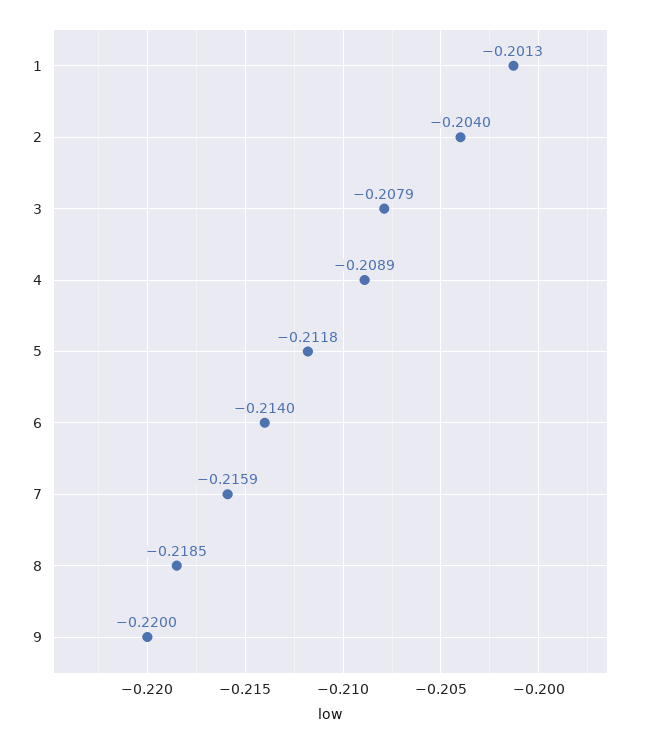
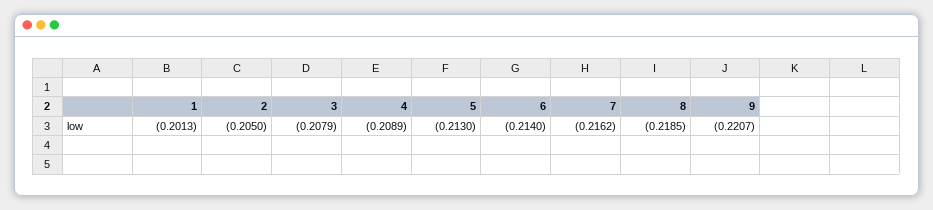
  {
    "1": -0.2013,
-   "2": -0.204,
+   "2": -0.205,
    "3": -0.2079,
    "4": -0.2089,
-   "5": -0.2118,
+   "5": -0.213,
    "6": -0.214,
-   "7": -0.2159,
+   "7": -0.2162,
    "8": -0.2185,
-   "9": -0.22
+   "9": -0.2207
  }

